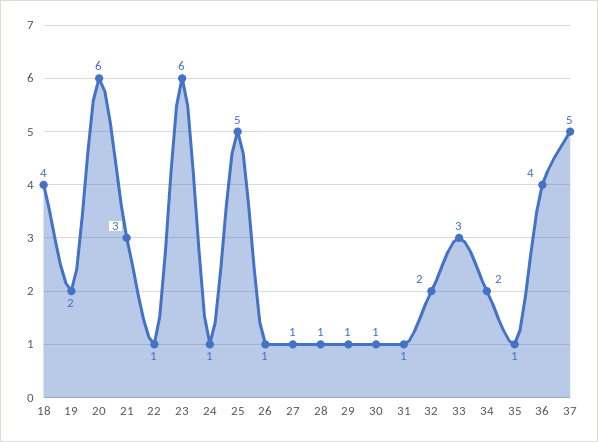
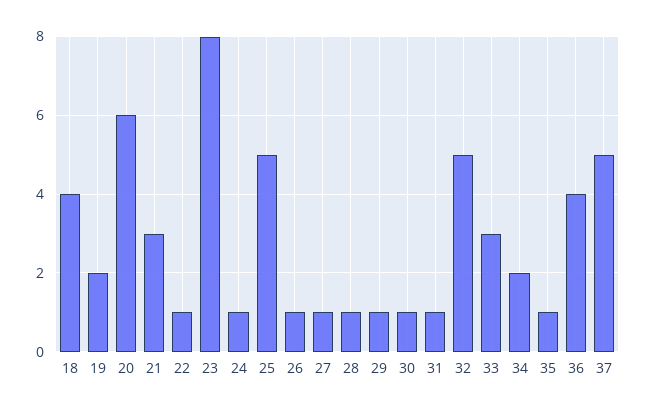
  {
    "18": 4,
    "19": 2,
    "20": 6,
    "21": 3,
    "22": 1,
-   "23": 6,
+   "23": 8,
    "24": 1,
    "25": 5,
    "26": 1,
    "27": 1,
    "28": 1,
    "29": 1,
    "30": 1,
    "31": 1,
-   "32": 2,
+   "32": 5,
    "33": 3,
    "34": 2,
    "35": 1,
    "36": 4,
    "37": 5
  }

